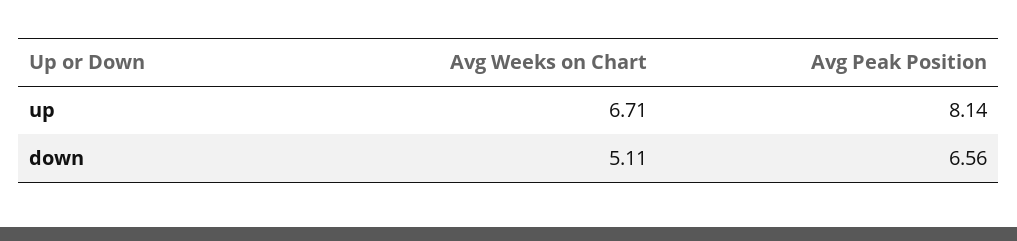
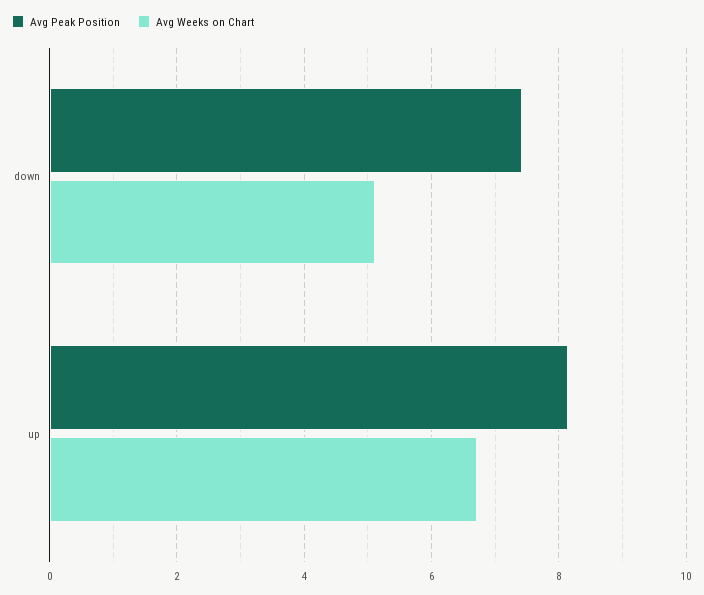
  {
    "Avg Weeks on Chart": {
      "up": 6.71,
      "down": 5.11
    },
    "Avg Peak Position": {
      "up": 8.14,
-     "down": 6.56
+     "down": 7.4
    }
  }

